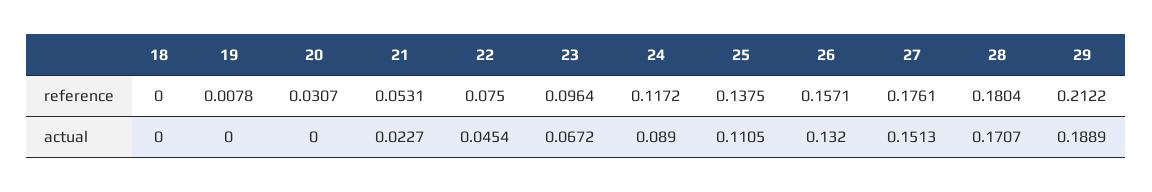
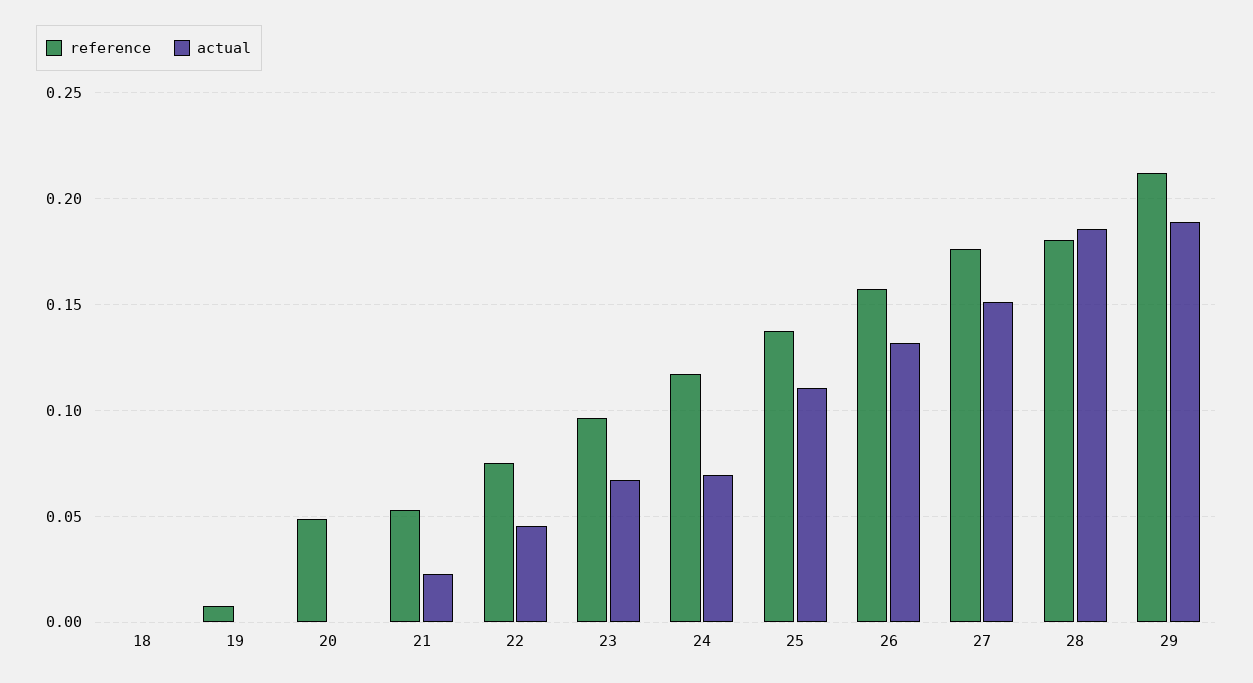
  {
    "reference": {
      "18": 0,
      "19": 0.0078,
-     "20": 0.0307,
+     "20": 0.05,
      "21": 0.0531,
      "22": 0.075,
      "23": 0.0964,
      "24": 0.1172,
      "25": 0.1375,
      "26": 0.1571,
      "27": 0.1761,
      "28": 0.1804,
      "29": 0.2122
    },
    "actual": {
      "18": 0,
      "19": 0,
      "20": 0,
      "21": 0.0227,
      "22": 0.0454,
      "23": 0.0672,
-     "24": 0.089,
+     "24": 0.07,
      "25": 0.1105,
      "26": 0.132,
      "27": 0.1513,
-     "28": 0.1707,
+     "28": 0.185,
      "29": 0.1889
    }
  }

